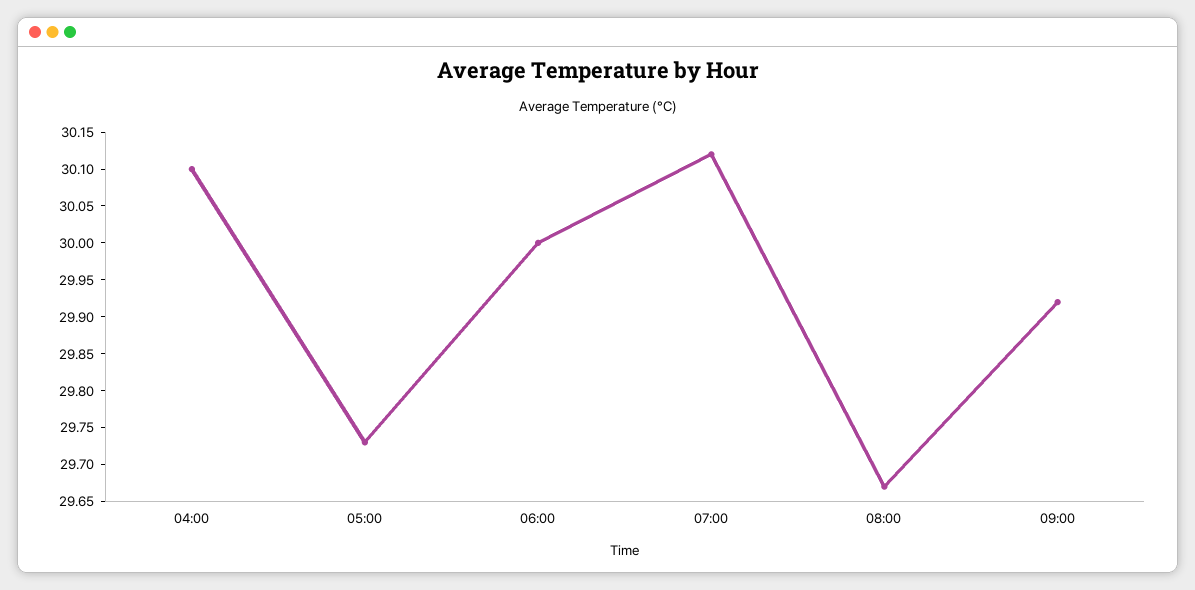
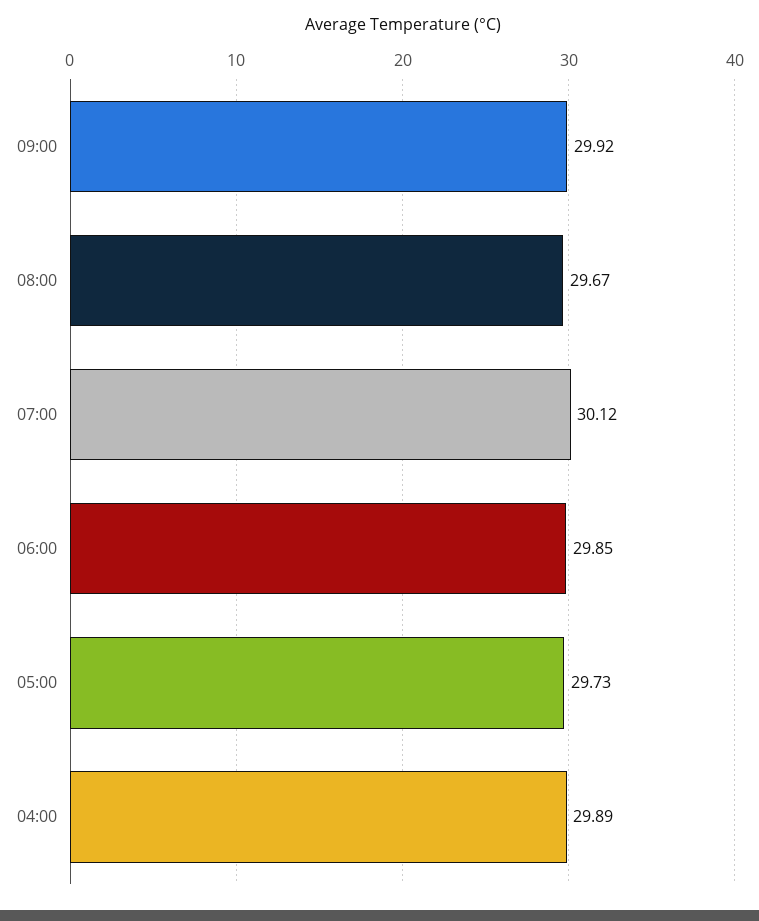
  {
-   "04:00": 30.1,
+   "04:00": 29.89,
    "05:00": 29.73,
-   "06:00": 30,
+   "06:00": 29.85,
    "07:00": 30.12,
    "08:00": 29.67,
    "09:00": 29.92
  }

